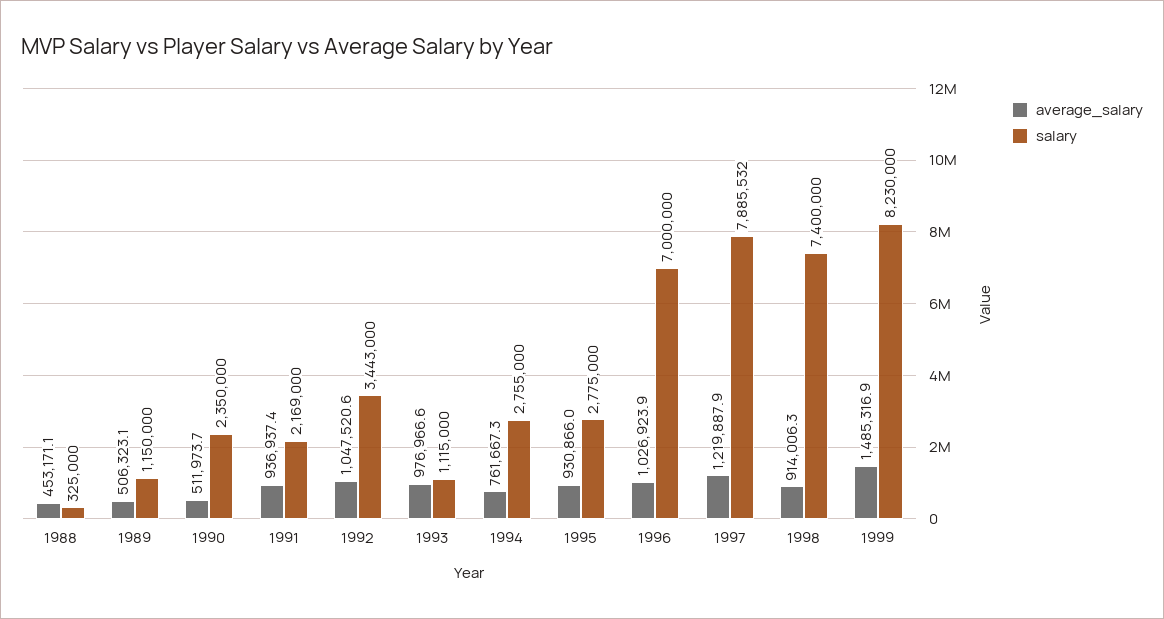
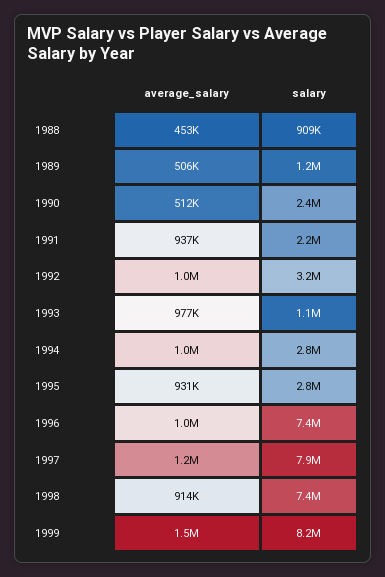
  {
    "average_salary": {
      "1988": 453171.1,
      "1989": 506323.1,
      "1990": 511973.7,
      "1991": 936937.4,
      "1992": 1047520.6,
      "1993": 976966.6,
-     "1994": 761667.3,
+     "1994": 1000000,
      "1995": 930866,
      "1996": 1026923.9,
      "1997": 1219887.9,
      "1998": 914006.3,
      "1999": 1485316.9
    },
    "salary": {
-     "1988": 325000,
+     "1988": 909000,
      "1989": 1150000,
      "1990": 2350000,
      "1991": 2169000,
-     "1992": 3443000,
+     "1992": 3200000,
      "1993": 1115000,
      "1994": 2755000,
      "1995": 2775000,
-     "1996": 7000000,
+     "1996": 7400000,
      "1997": 7885532,
      "1998": 7400000,
      "1999": 8230000
    }
  }

